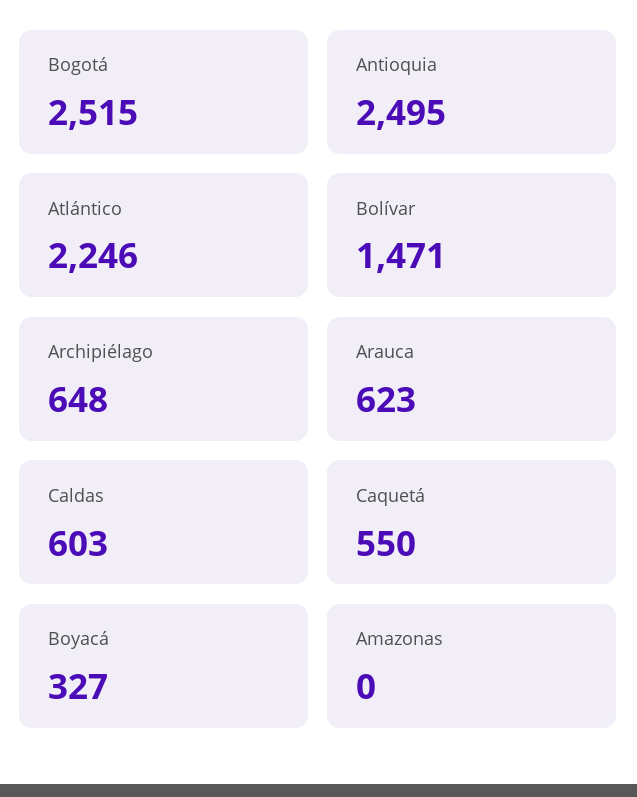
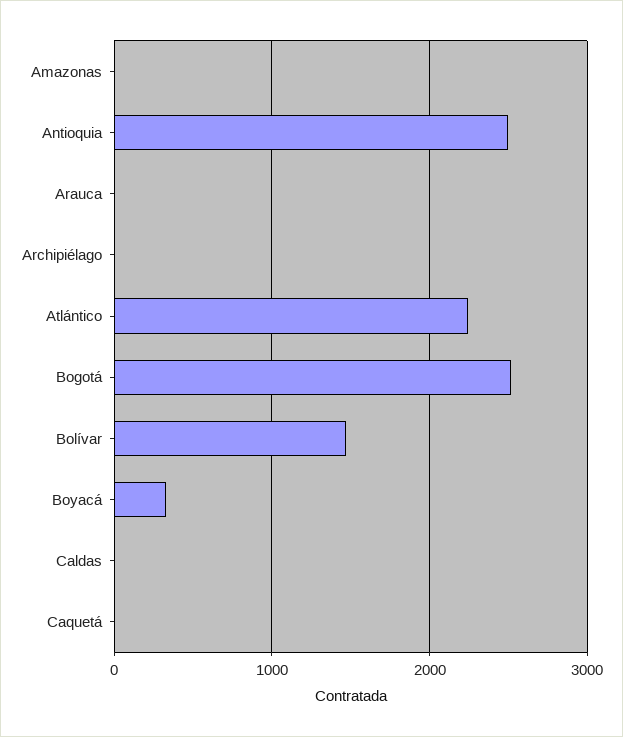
  {
    "Bogotá": 2515,
    "Antioquia": 2495,
    "Atlántico": 2246,
    "Bolívar": 1471,
-   "Archipiélago": 648,
+   "Archipiélago": 0,
-   "Arauca": 623,
+   "Arauca": 0,
-   "Caldas": 603,
+   "Caldas": 0,
-   "Caquetá": 550,
+   "Caquetá": 0,
    "Boyacá": 327,
    "Amazonas": 0
  }

